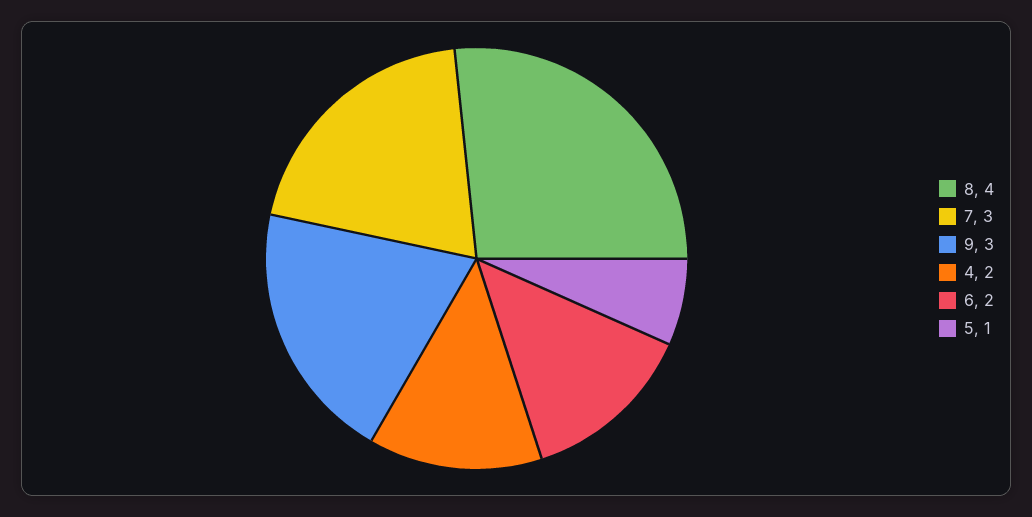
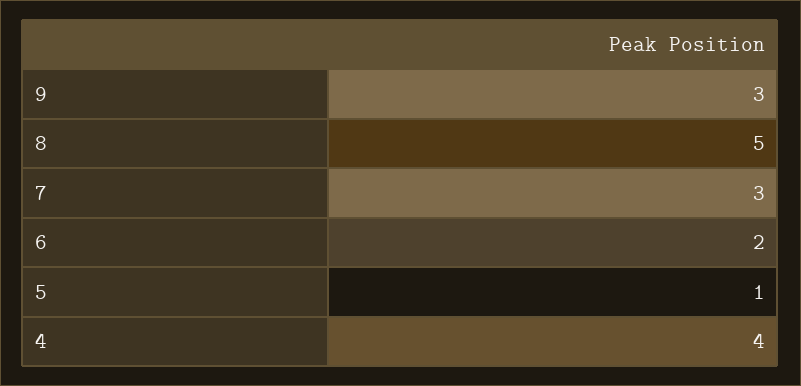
  {
-   "8": 4,
+   "8": 5,
    "7": 3,
    "9": 3,
-   "4": 2,
+   "4": 4,
    "6": 2,
    "5": 1
  }

